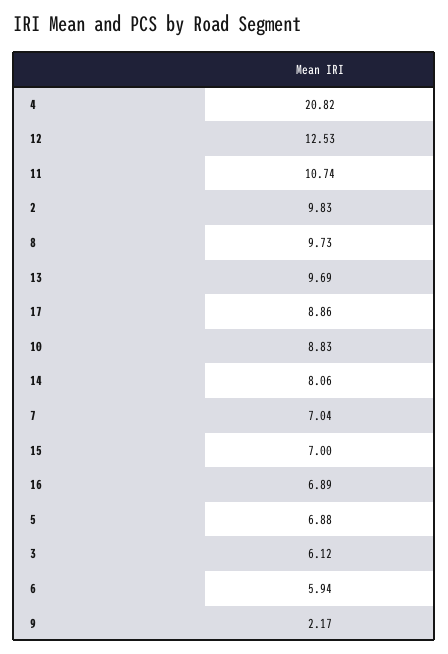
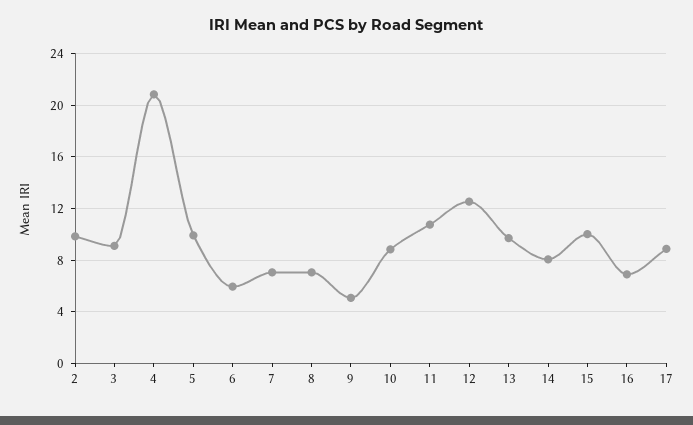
  {
    "4": 20.82,
    "12": 12.53,
    "11": 10.74,
    "2": 9.83,
-   "8": 9.73,
+   "8": 7,
    "13": 9.69,
    "17": 8.86,
    "10": 8.83,
    "14": 8.06,
    "7": 7.04,
-   "15": 7,
+   "15": 10,
    "16": 6.89,
-   "5": 6.88,
+   "5": 10,
-   "3": 6.12,
+   "3": 9,
    "6": 5.94,
-   "9": 2.17
+   "9": 5
  }

